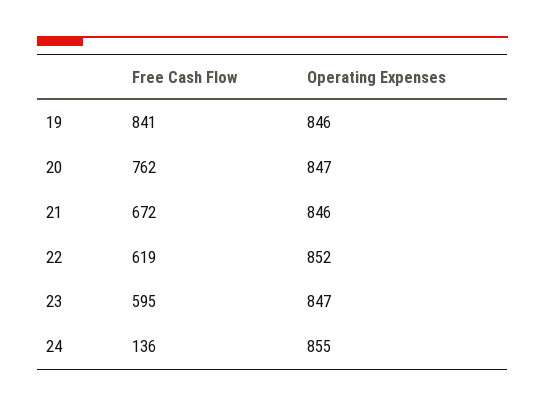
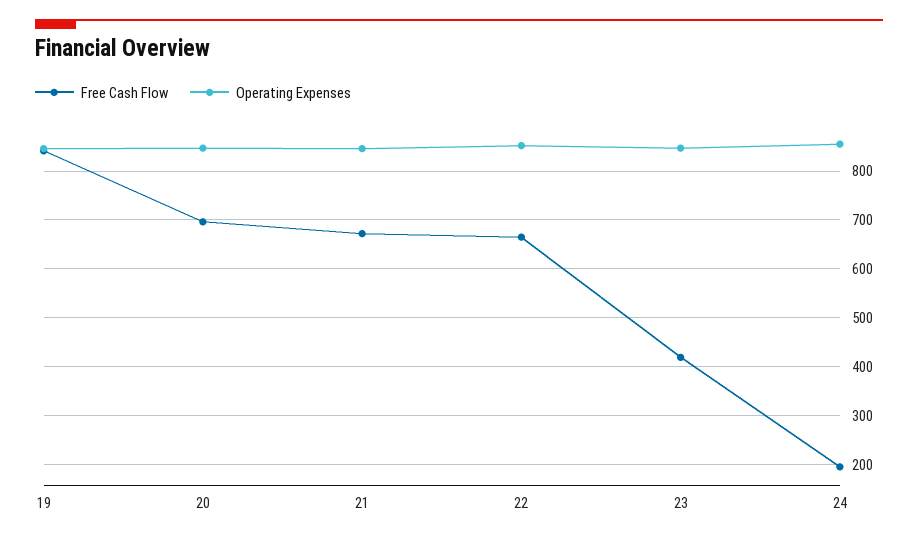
  {
    "Free Cash Flow": {
      "19": 841,
-     "20": 762,
+     "20": 700,
      "21": 672,
-     "22": 619,
+     "22": 660,
-     "23": 595,
+     "23": 420,
-     "24": 136
+     "24": 200
    },
    "Operating Expenses": {
      "19": 846,
      "20": 847,
      "21": 846,
      "22": 852,
      "23": 847,
      "24": 855
    }
  }

